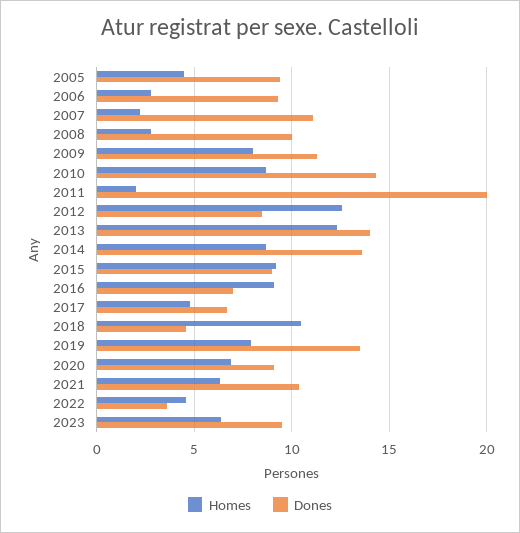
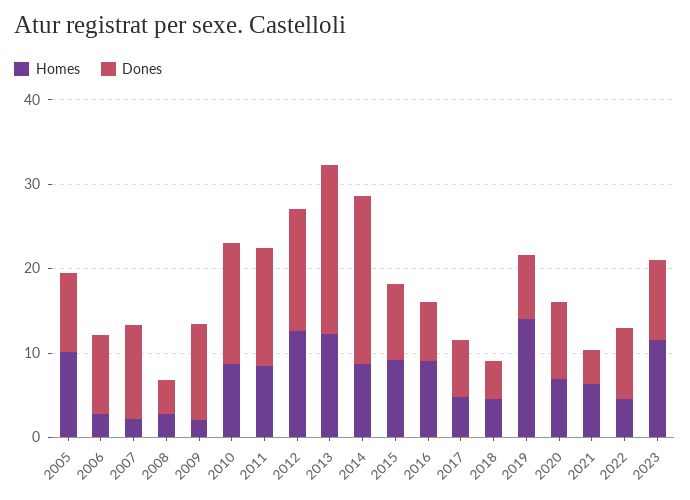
  {
    "Homes": {
-     "2005": 4.5,
+     "2005": 10,
      "2006": 3,
      "2007": 2,
      "2008": 3,
-     "2009": 8,
+     "2009": 2,
      "2010": 8.5,
-     "2011": 2,
+     "2011": 8,
      "2012": 12.5,
      "2013": 12.5,
      "2014": 8.5,
      "2015": 9,
      "2016": 9,
      "2017": 5,
-     "2018": 10.5,
+     "2018": 4,
-     "2019": 8,
+     "2019": 14,
      "2020": 7,
      "2021": 6.5,
      "2022": 4.5,
-     "2023": 6.5
+     "2023": 12
    },
    "Dones": {
      "2005": 9.5,
      "2006": 9.5,
      "2007": 11,
-     "2008": 10,
+     "2008": 4,
      "2009": 11.5,
      "2010": 14.5,
-     "2011": 20,
+     "2011": 14,
-     "2012": 8.5,
+     "2012": 14,
-     "2013": 14,
+     "2013": 20,
-     "2014": 13.5,
+     "2014": 20,
      "2015": 9,
      "2016": 7,
      "2017": 6.5,
      "2018": 4.5,
-     "2019": 13.5,
+     "2019": 8,
      "2020": 9,
-     "2021": 10.5,
+     "2021": 4,
-     "2022": 3.5,
+     "2022": 8,
      "2023": 9.5
    }
  }

